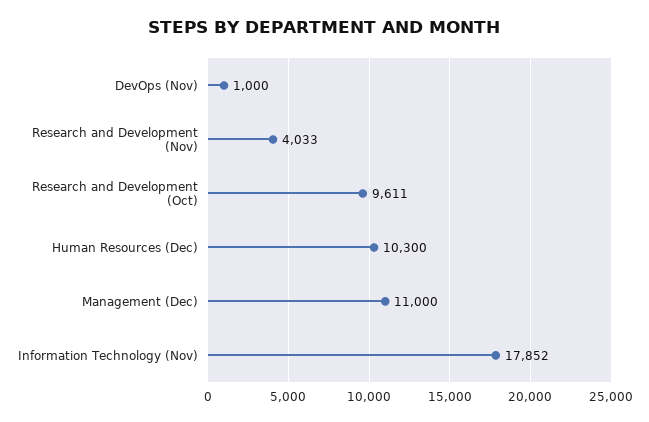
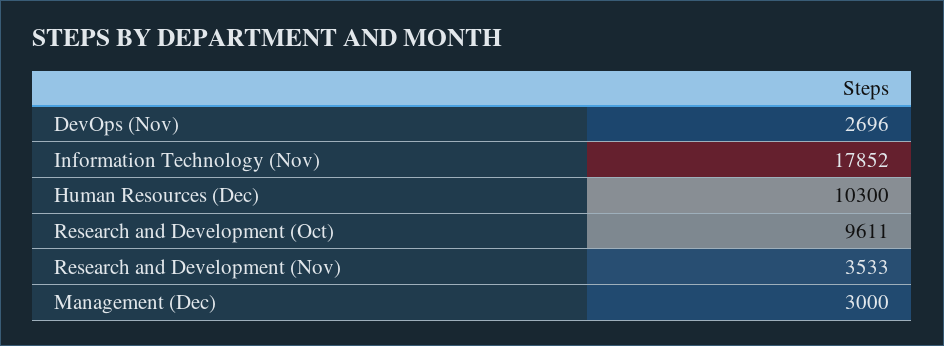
  {
-   "DevOps (Nov)": 1000,
+   "DevOps (Nov)": 2696,
-   "Research and Development (Nov)": 4033,
+   "Research and Development (Nov)": 3533,
    "Research and Development (Oct)": 9611,
    "Human Resources (Dec)": 10300,
-   "Management (Dec)": 11000,
+   "Management (Dec)": 3000,
    "Information Technology (Nov)": 17852
  }

